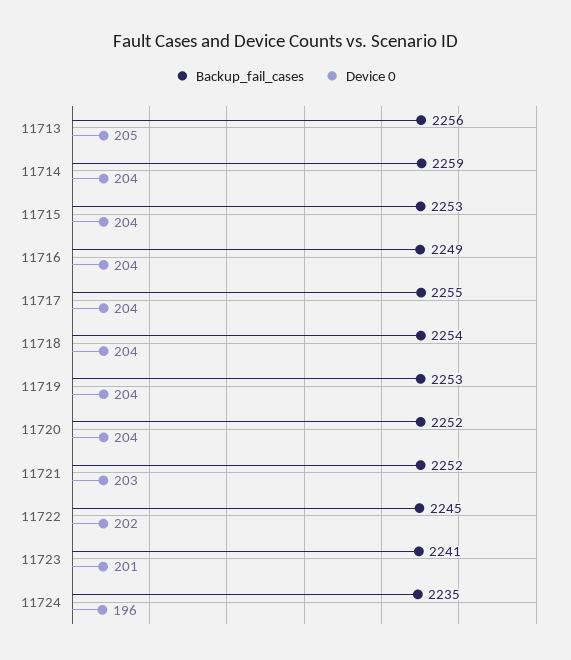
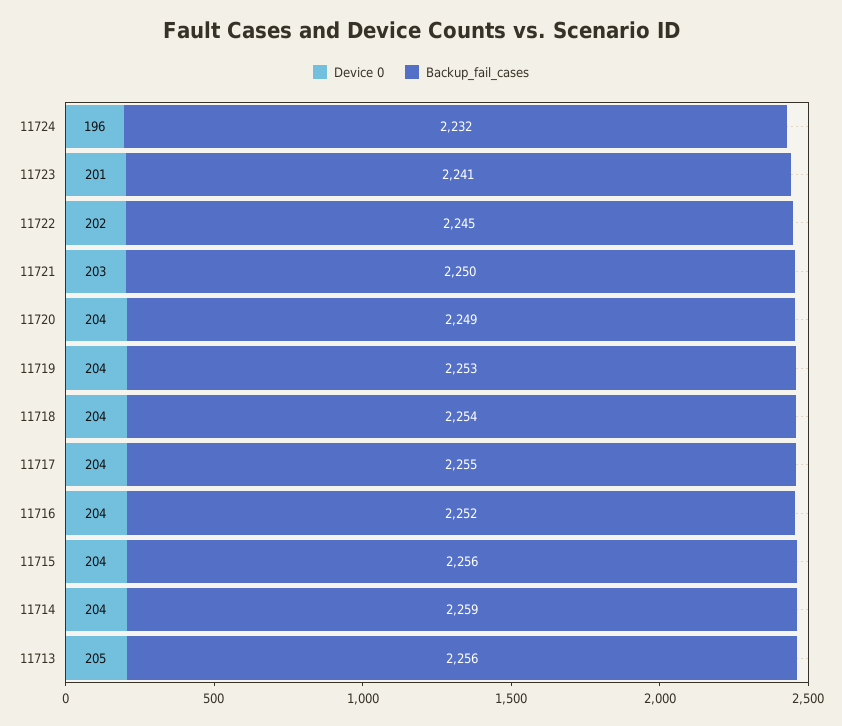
  {
    "Backup_fail_cases": {
      "11713": 2256,
      "11714": 2259,
-     "11715": 2253,
+     "11715": 2256,
-     "11716": 2249,
+     "11716": 2252,
      "11717": 2255,
      "11718": 2254,
      "11719": 2253,
-     "11720": 2252,
+     "11720": 2249,
-     "11721": 2252,
+     "11721": 2250,
      "11722": 2245,
      "11723": 2241,
-     "11724": 2235
+     "11724": 2232
    },
    "Device 0": {
      "11713": 205,
      "11714": 204,
      "11715": 204,
      "11716": 204,
      "11717": 204,
      "11718": 204,
      "11719": 204,
      "11720": 204,
      "11721": 203,
      "11722": 202,
      "11723": 201,
      "11724": 196
    }
  }

